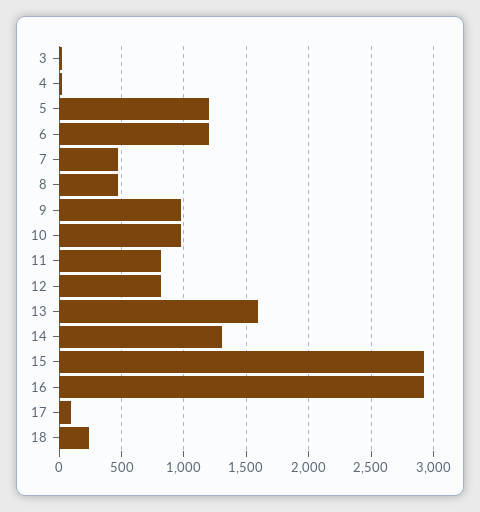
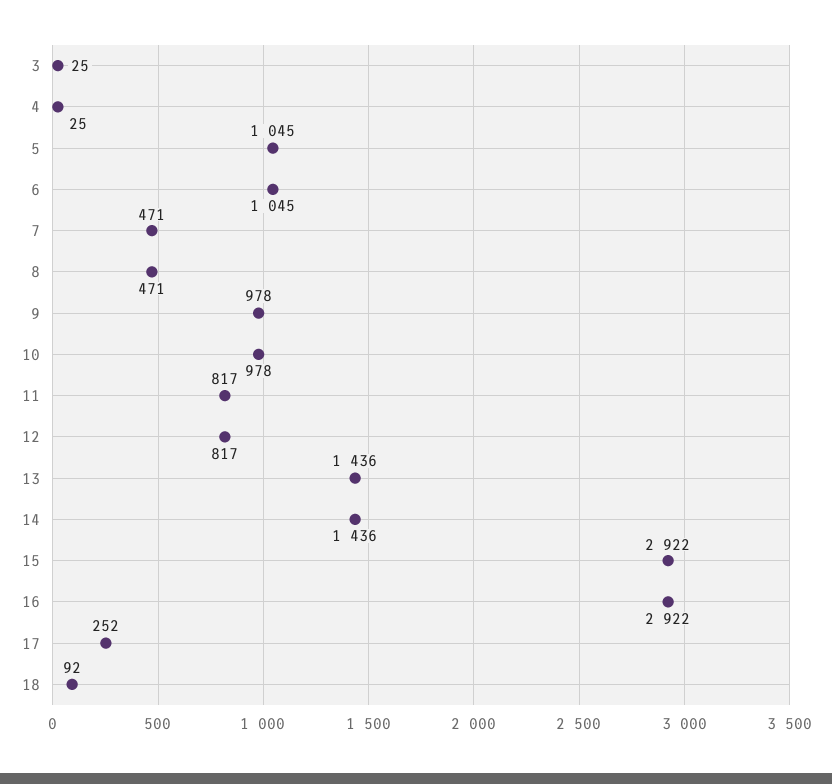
  {
    "3": 25,
    "4": 25,
-   "5": 1200,
+   "5": 1045,
-   "6": 1200,
+   "6": 1045,
    "7": 471,
    "8": 471,
    "9": 978,
    "10": 978,
    "11": 817,
    "12": 817,
-   "13": 1600,
+   "13": 1436,
-   "14": 1300,
+   "14": 1436,
    "15": 2922,
    "16": 2922,
-   "17": 100,
+   "17": 252,
-   "18": 250
+   "18": 92
  }

